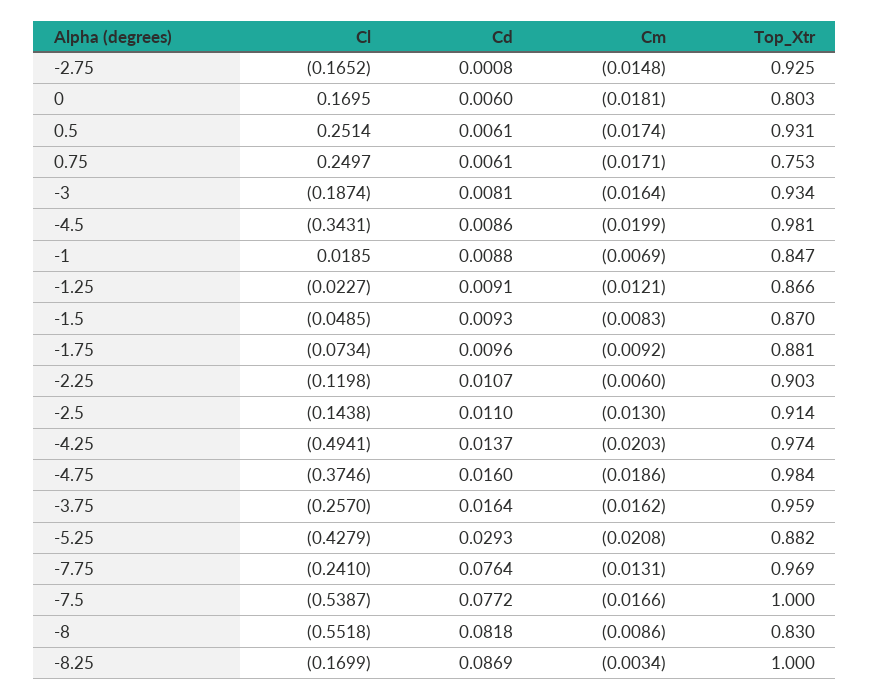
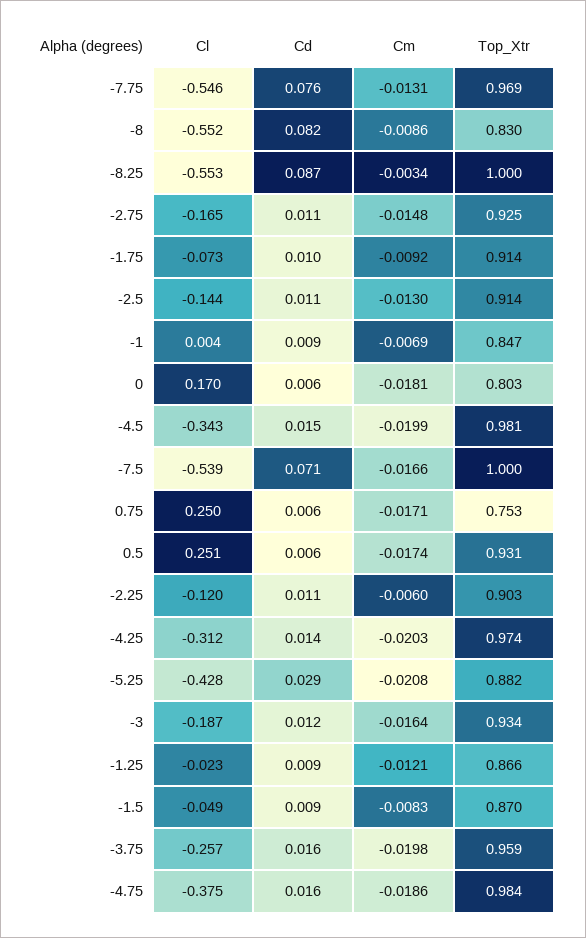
  {
    "Cl": {
      "-2.75": -0.1652,
      "0": 0.1695,
      "0.5": 0.2514,
      "0.75": 0.2497,
      "-3": -0.1874,
      "-4.5": -0.3431,
-     "-1": 0.0185,
+     "-1": 0.004,
      "-1.25": -0.0227,
      "-1.5": -0.0485,
      "-1.75": -0.0734,
      "-2.25": -0.1198,
      "-2.5": -0.1438,
-     "-4.25": -0.4941,
+     "-4.25": -0.312,
      "-4.75": -0.3746,
      "-3.75": -0.257,
      "-5.25": -0.4279,
-     "-7.75": -0.241,
+     "-7.75": -0.546,
      "-7.5": -0.5387,
      "-8": -0.5518,
-     "-8.25": -0.1699
+     "-8.25": -0.553
    },
    "Cd": {
-     "-2.75": 0.0008,
+     "-2.75": 0.011,
      "0": 0.006,
      "0.5": 0.0061,
      "0.75": 0.0061,
-     "-3": 0.0081,
+     "-3": 0.012,
-     "-4.5": 0.0086,
+     "-4.5": 0.015,
      "-1": 0.0088,
      "-1.25": 0.0091,
      "-1.5": 0.0093,
      "-1.75": 0.0096,
      "-2.25": 0.0107,
      "-2.5": 0.011,
      "-4.25": 0.0137,
      "-4.75": 0.016,
      "-3.75": 0.0164,
      "-5.25": 0.0293,
      "-7.75": 0.0764,
-     "-7.5": 0.0772,
+     "-7.5": 0.071,
      "-8": 0.0818,
      "-8.25": 0.0869
    },
    "Cm": {
      "-2.75": -0.0148,
      "0": -0.0181,
      "0.5": -0.0174,
      "0.75": -0.0171,
      "-3": -0.0164,
      "-4.5": -0.0199,
      "-1": -0.0069,
      "-1.25": -0.0121,
      "-1.5": -0.0083,
      "-1.75": -0.0092,
      "-2.25": -0.006,
      "-2.5": -0.013,
      "-4.25": -0.0203,
      "-4.75": -0.0186,
-     "-3.75": -0.0162,
+     "-3.75": -0.0198,
      "-5.25": -0.0208,
      "-7.75": -0.0131,
      "-7.5": -0.0166,
      "-8": -0.0086,
      "-8.25": -0.0034
    },
    "Top_Xtr": {
      "-2.75": 0.925,
      "0": 0.803,
      "0.5": 0.931,
      "0.75": 0.753,
      "-3": 0.934,
      "-4.5": 0.981,
      "-1": 0.847,
      "-1.25": 0.866,
      "-1.5": 0.87,
-     "-1.75": 0.881,
+     "-1.75": 0.914,
      "-2.25": 0.903,
      "-2.5": 0.914,
      "-4.25": 0.974,
      "-4.75": 0.984,
      "-3.75": 0.959,
      "-5.25": 0.882,
      "-7.75": 0.969,
      "-7.5": 1,
      "-8": 0.83,
      "-8.25": 1
    }
  }

